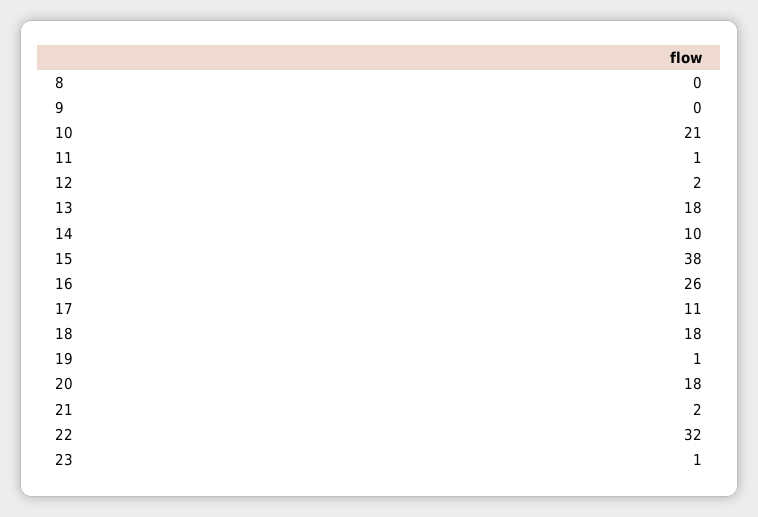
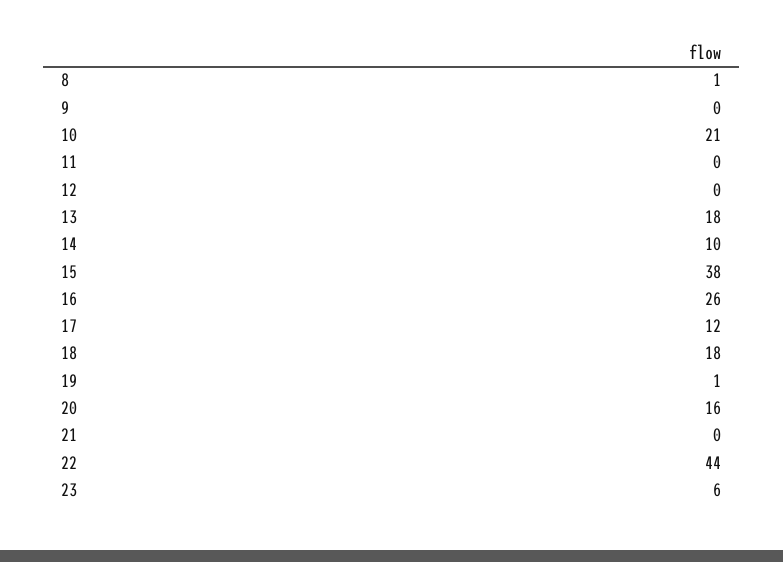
  {
-   "8": 0,
+   "8": 1,
    "9": 0,
    "10": 21,
-   "11": 1,
+   "11": 0,
-   "12": 2,
+   "12": 0,
    "13": 18,
    "14": 10,
    "15": 38,
    "16": 26,
-   "17": 11,
+   "17": 12,
    "18": 18,
    "19": 1,
-   "20": 18,
+   "20": 16,
-   "21": 2,
+   "21": 0,
-   "22": 32,
+   "22": 44,
-   "23": 1
+   "23": 6
  }

